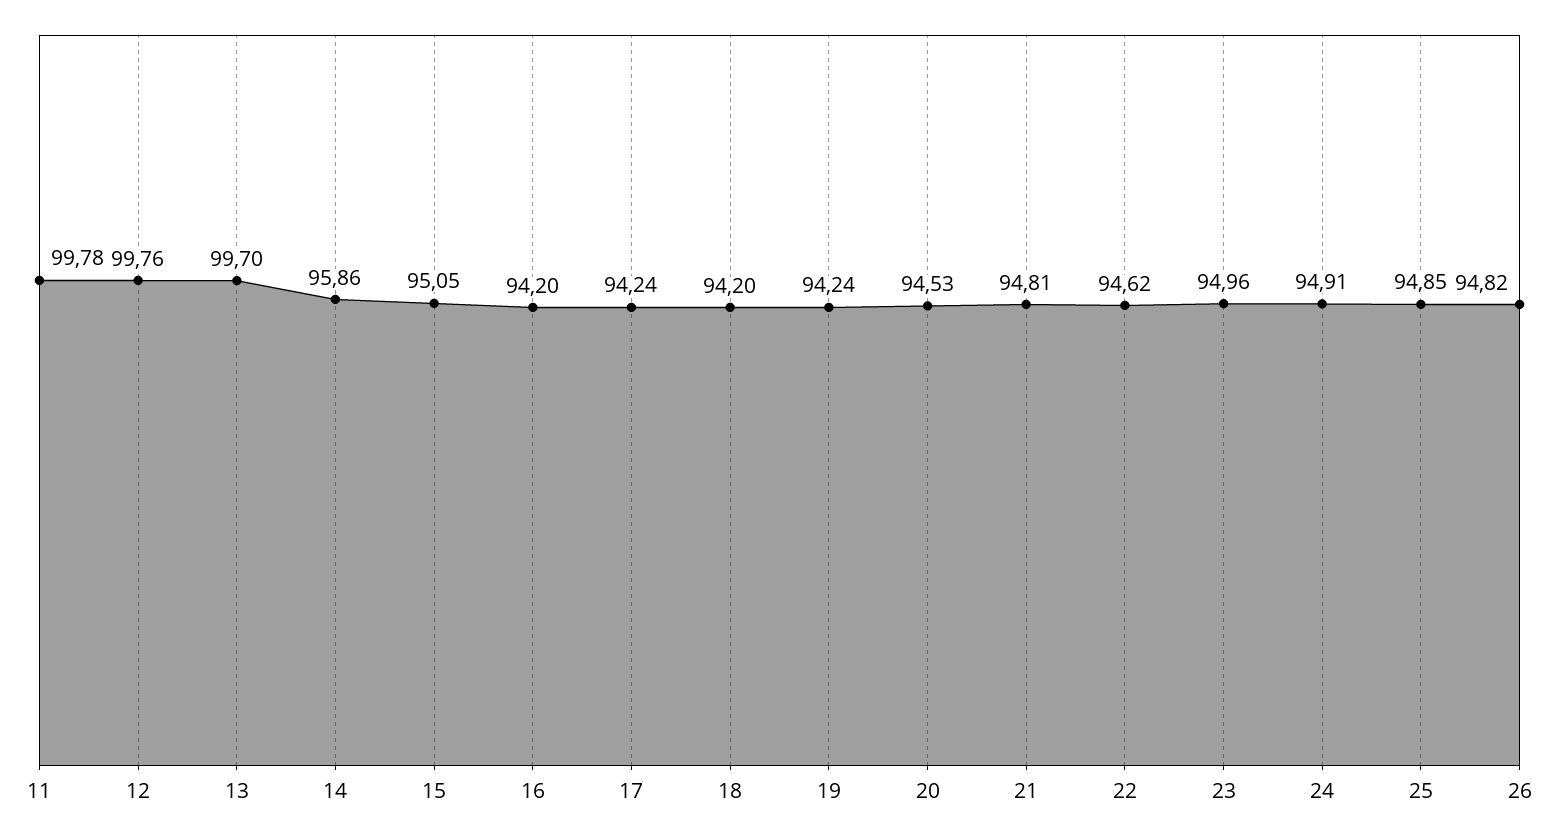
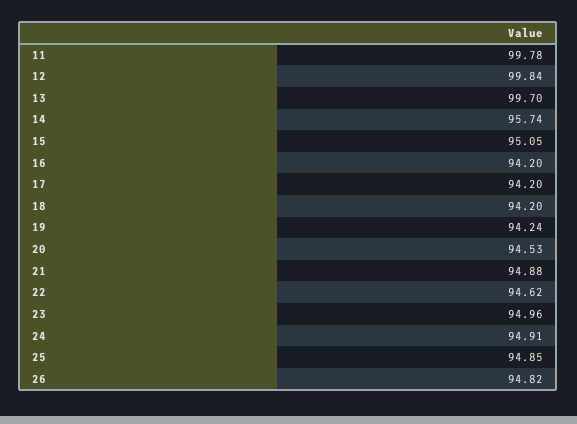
  {
    "11": 99.78,
-   "12": 99.76,
+   "12": 99.84,
    "13": 99.7,
-   "14": 95.86,
+   "14": 95.74,
    "15": 95.05,
    "16": 94.2,
-   "17": 94.24,
+   "17": 94.2,
    "18": 94.2,
    "19": 94.24,
    "20": 94.53,
-   "21": 94.81,
+   "21": 94.88,
    "22": 94.62,
    "23": 94.96,
    "24": 94.91,
    "25": 94.85,
    "26": 94.82
  }

